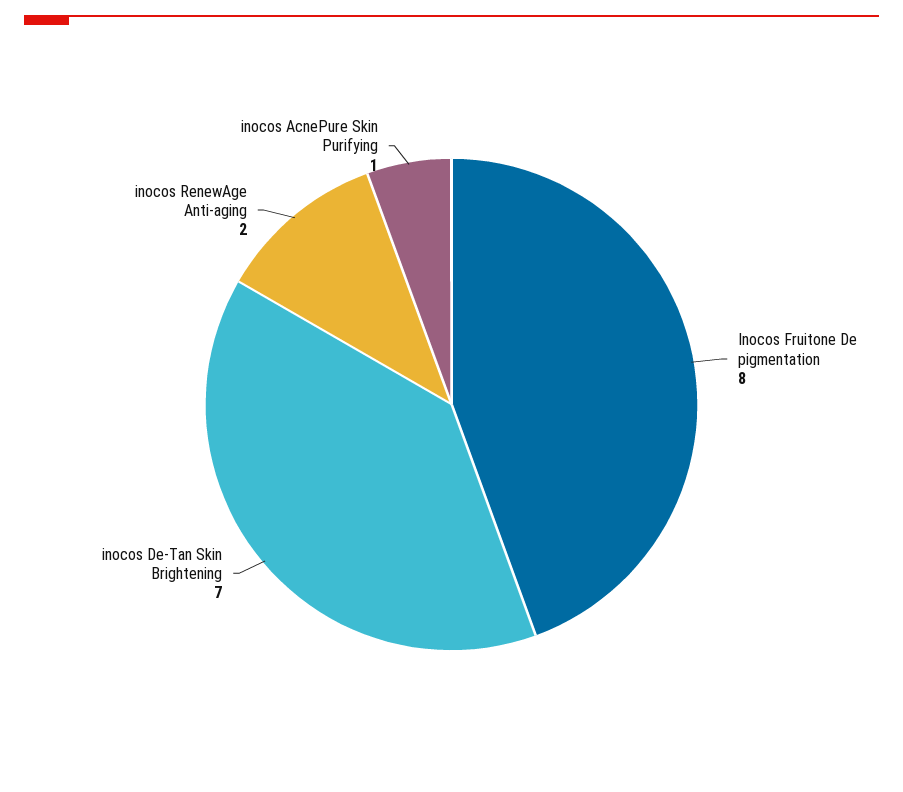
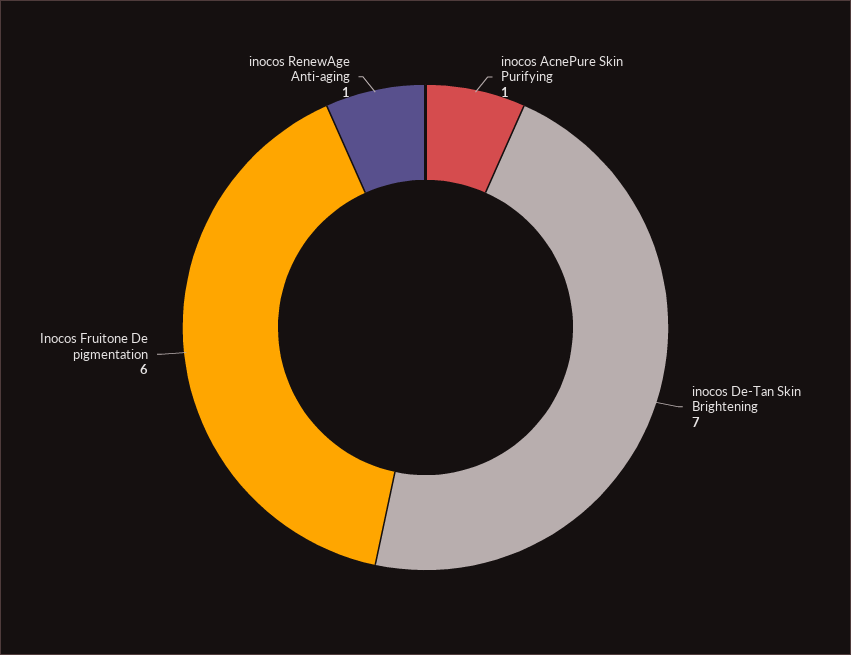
  {
-   "Inocos Fruitone De pigmentation": 8,
+   "Inocos Fruitone De pigmentation": 6,
    "inocos De-Tan Skin Brightening": 7,
-   "inocos RenewAge Anti-aging": 2,
+   "inocos RenewAge Anti-aging": 1,
    "inocos AcnePure Skin Purifying": 1
  }

